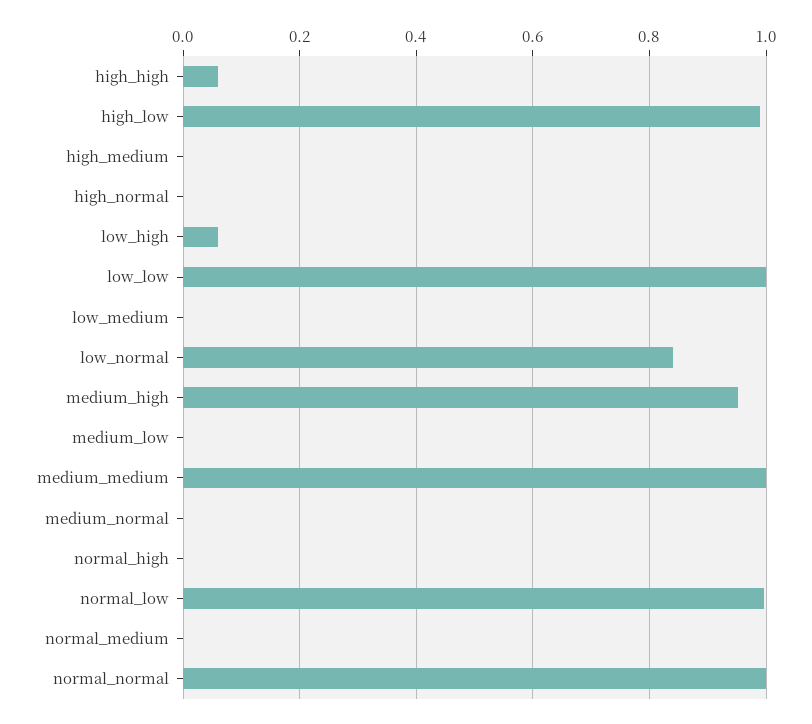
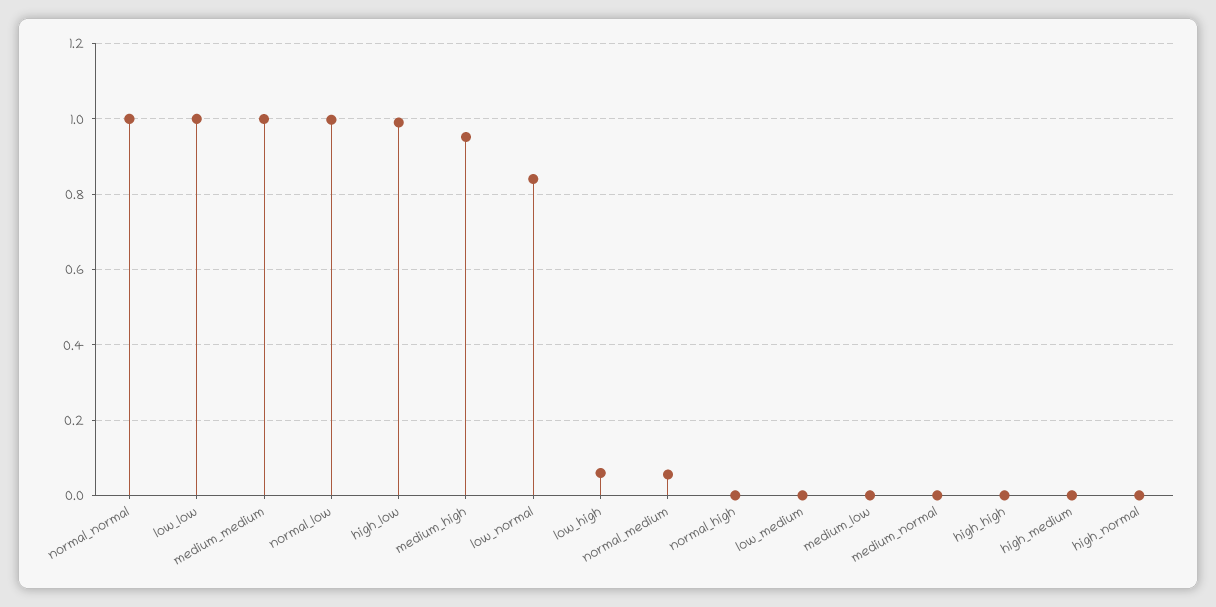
  {
-   "high_high": 0.06,
+   "high_high": 0,
    "high_low": 1,
    "high_medium": 0,
    "high_normal": 0,
    "low_high": 0.06,
    "low_low": 1,
    "low_medium": 0,
    "low_normal": 0.84,
    "medium_high": 0.96,
    "medium_low": 0,
    "medium_medium": 1,
    "medium_normal": 0,
    "normal_high": 0,
    "normal_low": 1,
-   "normal_medium": 0,
+   "normal_medium": 0.06,
    "normal_normal": 1
  }

